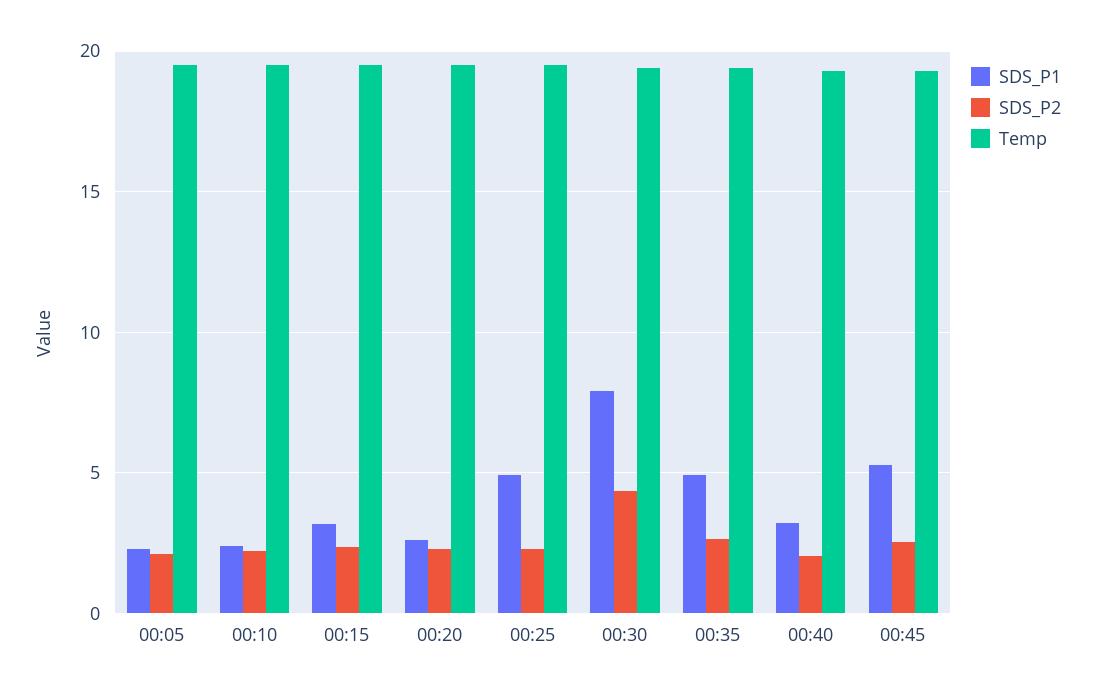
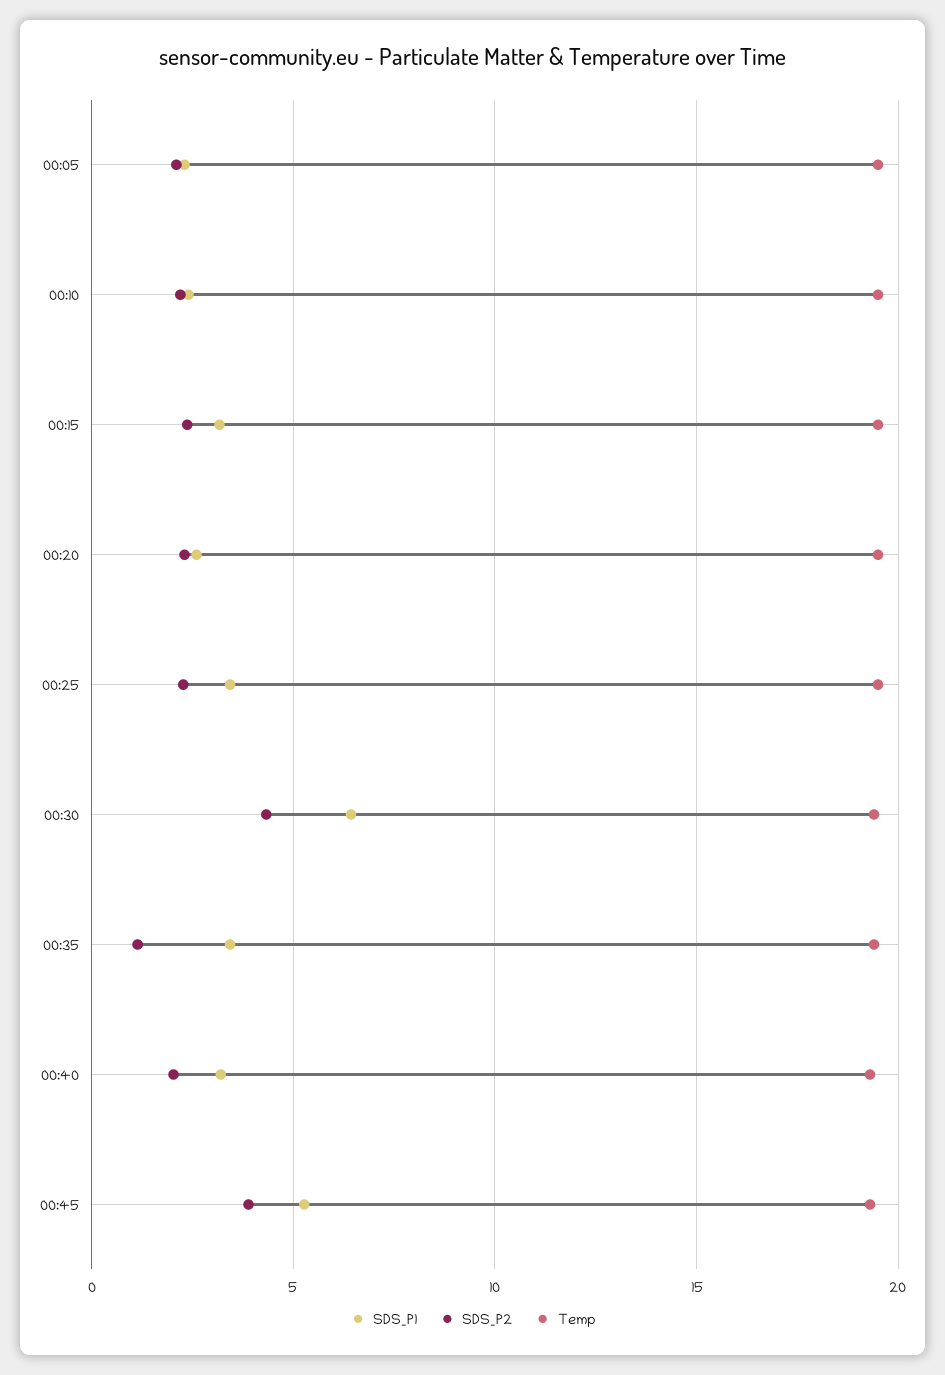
  {
    "SDS_P1": {
      "00:05": 2.5,
      "00:10": 2.5,
      "00:15": 3,
      "00:20": 2.5,
-     "00:25": 5,
+     "00:25": 3.5,
-     "00:30": 8,
+     "00:30": 6.5,
-     "00:35": 5,
+     "00:35": 3.5,
      "00:40": 3,
      "00:45": 5.5
    },
    "SDS_P2": {
      "00:05": 2,
      "00:10": 2,
      "00:15": 2.5,
      "00:20": 2.5,
      "00:25": 2.5,
      "00:30": 4.5,
-     "00:35": 2.5,
+     "00:35": 1,
      "00:40": 2,
-     "00:45": 2.5
+     "00:45": 4
    },
    "Temp": {
      "00:05": 19.5,
      "00:10": 19.5,
      "00:15": 19.5,
      "00:20": 19.5,
      "00:25": 19.5,
      "00:30": 19.5,
      "00:35": 19.5,
      "00:40": 19.5,
      "00:45": 19.5
    }
  }

